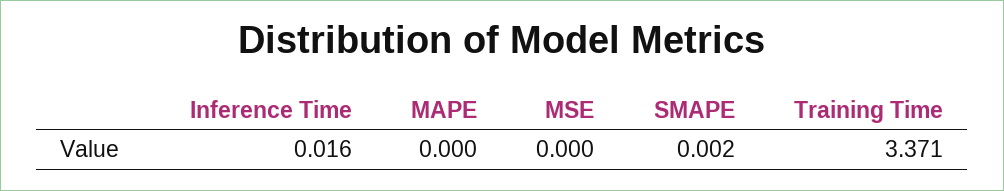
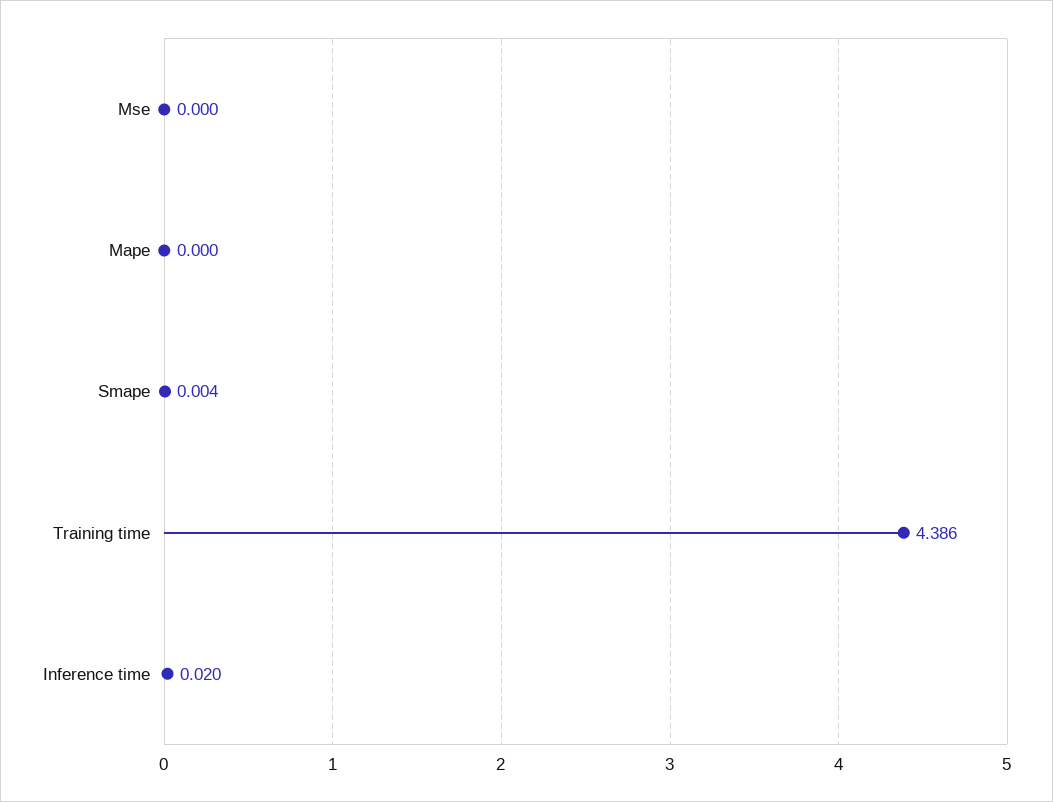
  {
-   "Inference Time": 0.016,
+   "Inference Time": 0.02,
    "MAPE": 0,
    "MSE": 0,
-   "SMAPE": 0.002,
+   "SMAPE": 0.004,
-   "Training Time": 3.371
+   "Training Time": 4.386
  }

